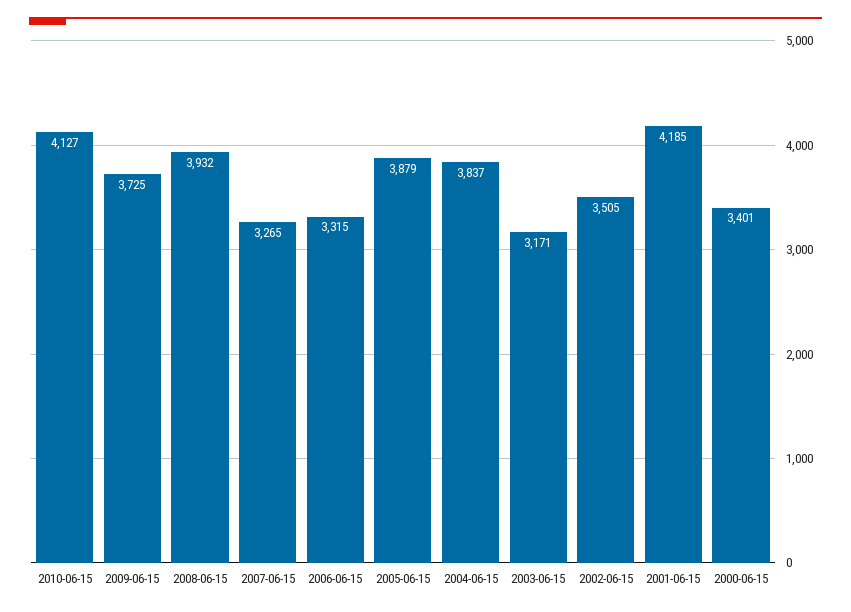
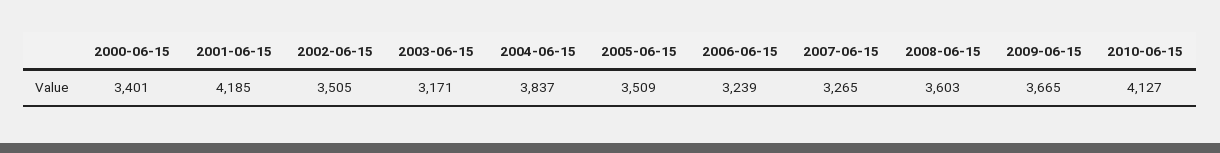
  {
    "2010-06-15": 4127,
-   "2009-06-15": 3725,
+   "2009-06-15": 3665,
-   "2008-06-15": 3932,
+   "2008-06-15": 3603,
    "2007-06-15": 3265,
-   "2006-06-15": 3315,
+   "2006-06-15": 3239,
-   "2005-06-15": 3879,
+   "2005-06-15": 3509,
    "2004-06-15": 3837,
    "2003-06-15": 3171,
    "2002-06-15": 3505,
    "2001-06-15": 4185,
    "2000-06-15": 3401
  }

